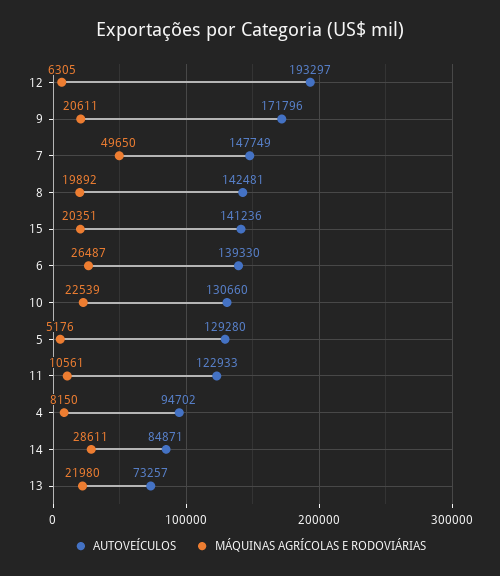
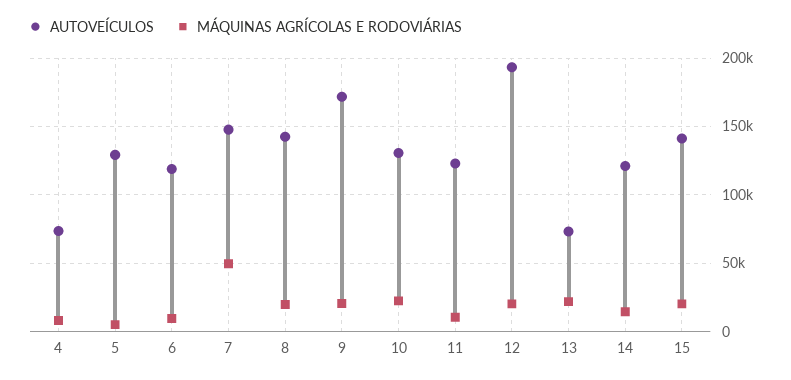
  {
    "AUTOVEÍCULOS": {
      "12": 193297,
      "9": 171796,
      "7": 147749,
      "8": 142481,
      "15": 141236,
-     "6": 139330,
+     "6": 120000,
      "10": 130660,
      "5": 129280,
      "11": 122933,
-     "4": 94702,
+     "4": 75000,
-     "14": 84871,
+     "14": 120000,
      "13": 73257
    },
    "MÁQUINAS AGRÍCOLAS E RODOVIÁRIAS": {
-     "12": 6305,
+     "12": 20000,
      "9": 20611,
      "7": 49650,
      "8": 19892,
      "15": 20351,
-     "6": 26487,
+     "6": 10000,
      "10": 22539,
      "5": 5176,
      "11": 10561,
      "4": 8150,
-     "14": 28611,
+     "14": 15000,
      "13": 21980
    }
  }

